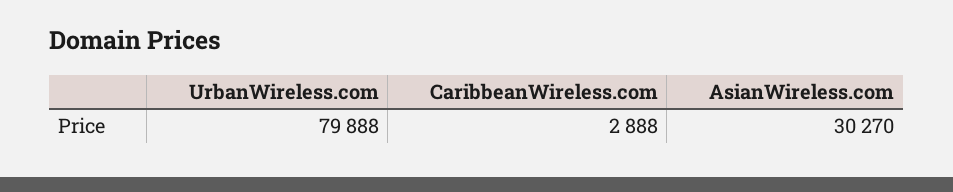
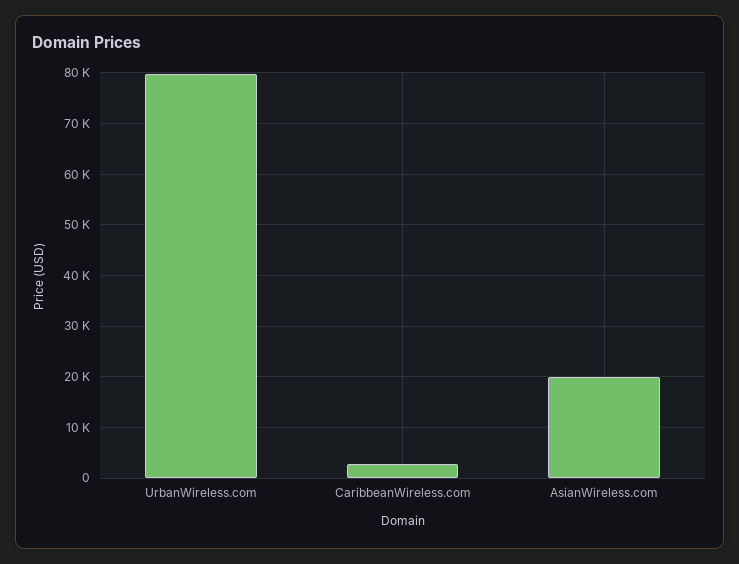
  {
    "UrbanWireless.com": 79888,
    "CaribbeanWireless.com": 2888,
-   "AsianWireless.com": 30270
+   "AsianWireless.com": 20000
  }

